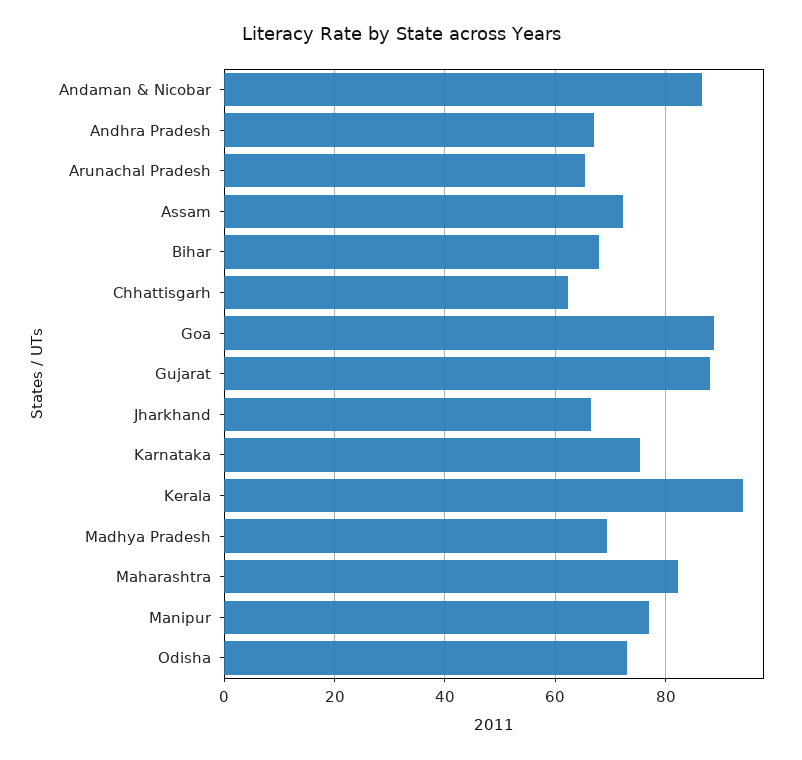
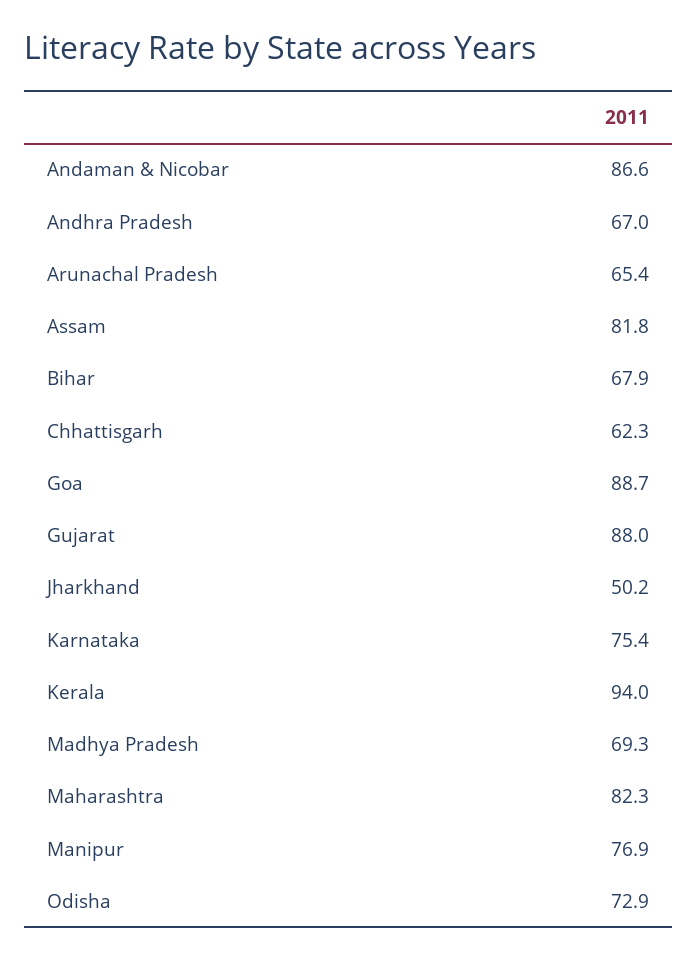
  {
    "Andaman & Nicobar": 86.6,
    "Andhra Pradesh": 67,
    "Arunachal Pradesh": 65.4,
-   "Assam": 72,
+   "Assam": 81.8,
    "Bihar": 67.9,
    "Chhattisgarh": 62.3,
    "Goa": 88.7,
    "Gujarat": 88,
-   "Jharkhand": 66,
+   "Jharkhand": 50.2,
    "Karnataka": 75.4,
    "Kerala": 94,
    "Madhya Pradesh": 69.3,
    "Maharashtra": 82.3,
    "Manipur": 76.9,
    "Odisha": 72.9
  }

